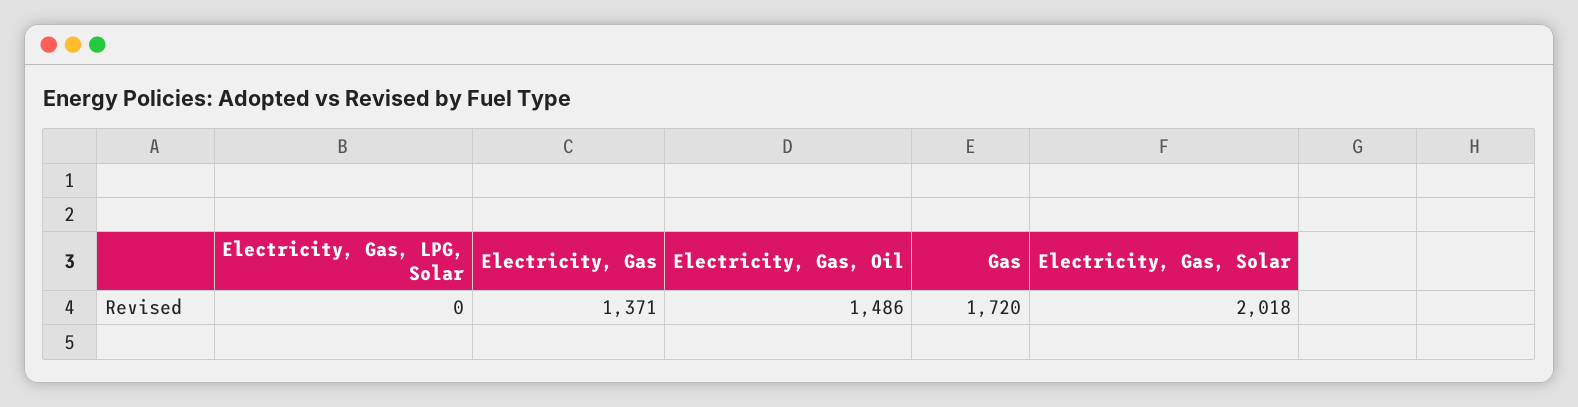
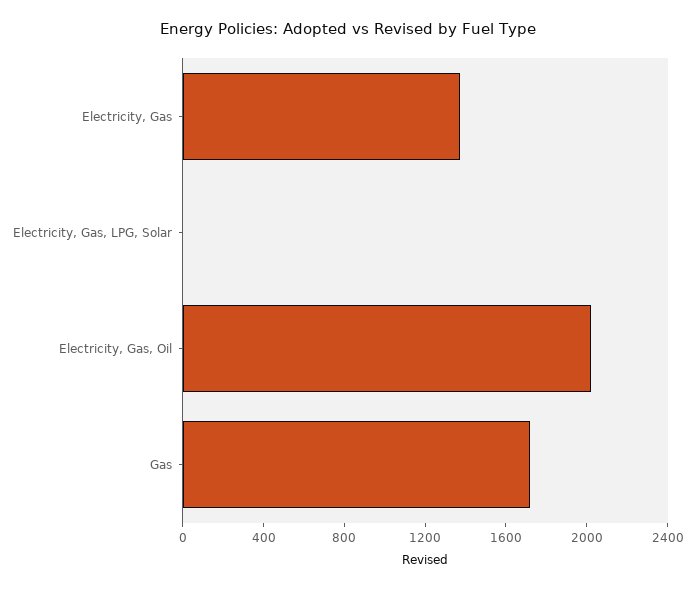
  {
    "Electricity, Gas, LPG, Solar": 0,
    "Electricity, Gas": 1371,
-   "Electricity, Gas, Oil": 1486,
+   "Electricity, Gas, Oil": 2000,
-   "Gas": 1720,
+   "Gas": 1720
-   "Electricity, Gas, Solar": 2018
  }

